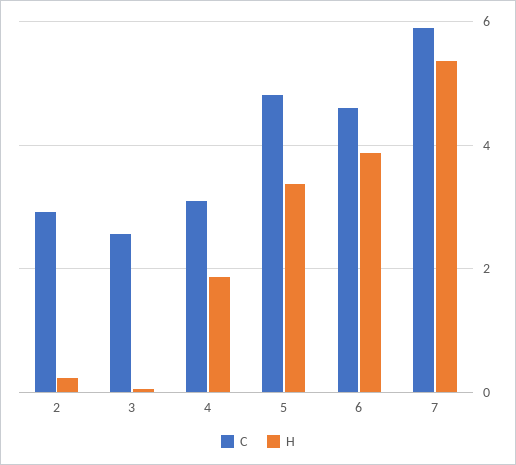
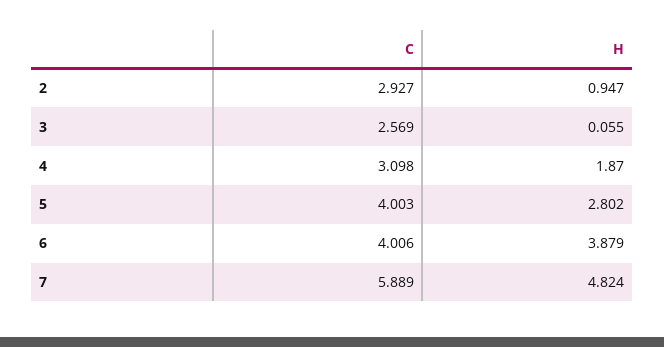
  {
    "C": {
      "2": 2.927,
      "3": 2.569,
      "4": 3.098,
-     "5": 4.8,
+     "5": 4.003,
-     "6": 4.6,
+     "6": 4.006,
      "7": 5.889
    },
    "H": {
-     "2": 0.2,
+     "2": 0.947,
      "3": 0.055,
      "4": 1.87,
-     "5": 3.4,
+     "5": 2.802,
      "6": 3.879,
-     "7": 5.4
+     "7": 4.824
    }
  }

